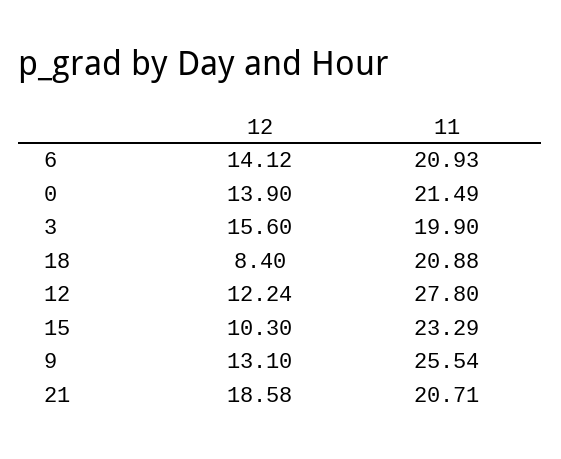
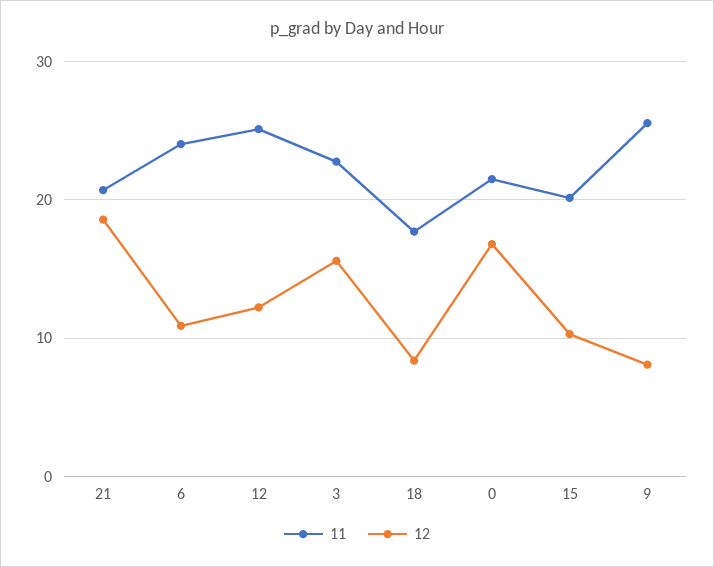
  {
    "12": {
-     "6": 14.12,
+     "6": 11,
-     "0": 13.9,
+     "0": 17,
      "3": 15.6,
      "18": 8.4,
      "12": 12.24,
      "15": 10.3,
-     "9": 13.1,
+     "9": 8,
      "21": 18.58
    },
    "11": {
-     "6": 20.93,
+     "6": 24,
      "0": 21.49,
-     "3": 19.9,
+     "3": 23,
-     "18": 20.88,
+     "18": 18,
-     "12": 27.8,
+     "12": 25,
-     "15": 23.29,
+     "15": 20,
      "9": 25.54,
      "21": 20.71
    }
  }

